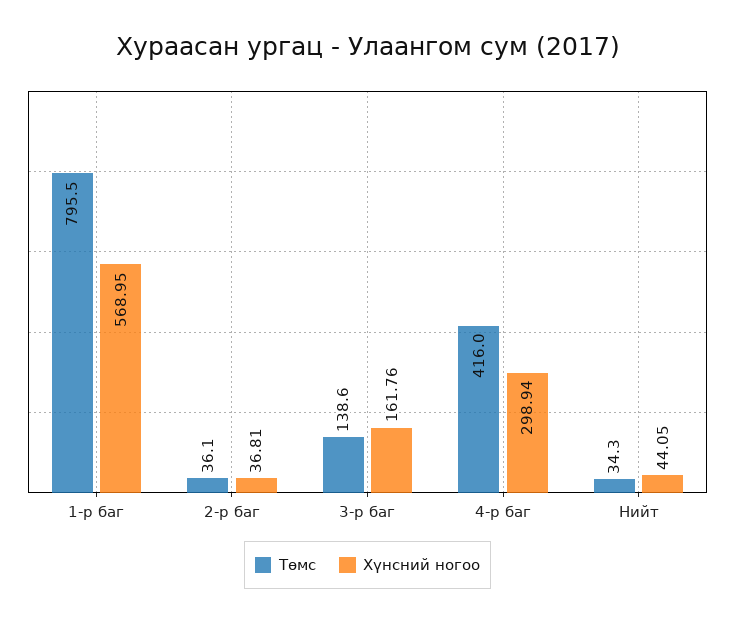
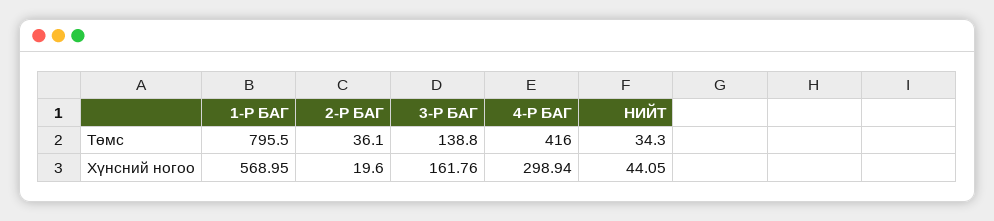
  {
    "Төмс": {
      "1-р баг": 795.5,
      "2-р баг": 36.1,
-     "3-р баг": 138.6,
+     "3-р баг": 138.8,
      "4-р баг": 416,
      "Нийт": 34.3
    },
    "Хүнсний ногоо": {
      "1-р баг": 568.95,
-     "2-р баг": 36.81,
+     "2-р баг": 19.6,
      "3-р баг": 161.76,
      "4-р баг": 298.94,
      "Нийт": 44.05
    }
  }

